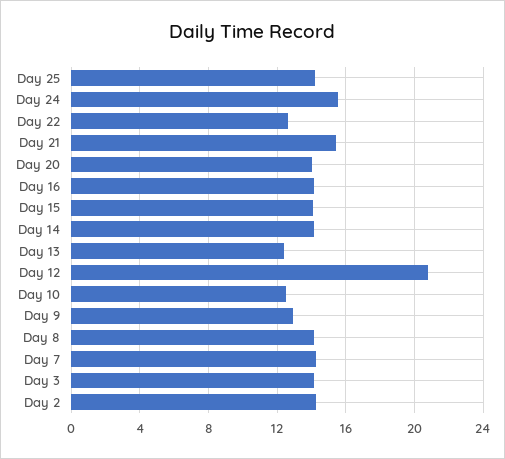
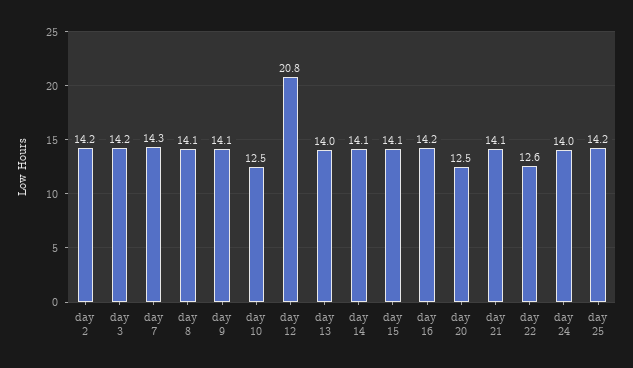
  {
    "Day 25": 14.2,
-   "Day 24": 15.5,
+   "Day 24": 14,
    "Day 22": 12.6,
-   "Day 21": 15.5,
+   "Day 21": 14.1,
-   "Day 20": 14,
+   "Day 20": 12.5,
    "Day 16": 14.2,
    "Day 15": 14.1,
    "Day 14": 14.1,
-   "Day 13": 12.5,
+   "Day 13": 14,
    "Day 12": 20.8,
    "Day 10": 12.5,
-   "Day 9": 13,
+   "Day 9": 14.1,
    "Day 8": 14.1,
    "Day 7": 14.3,
    "Day 3": 14.2,
    "Day 2": 14.2
  }

